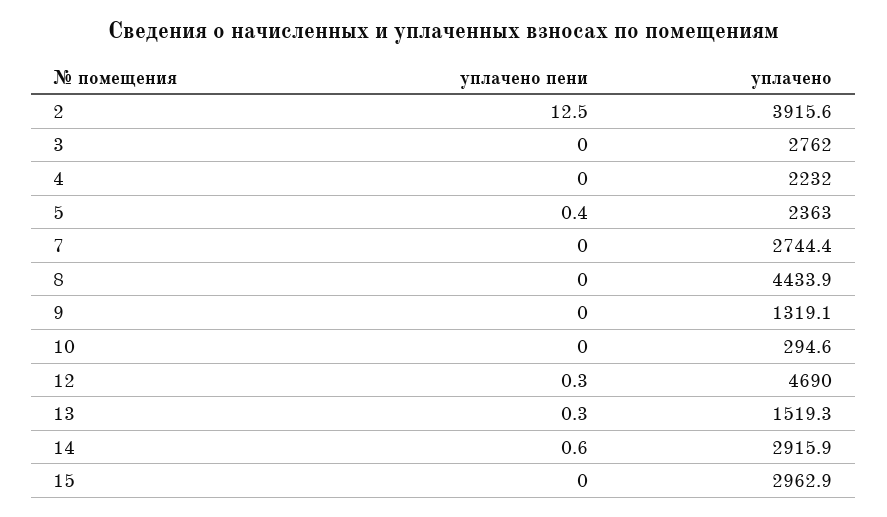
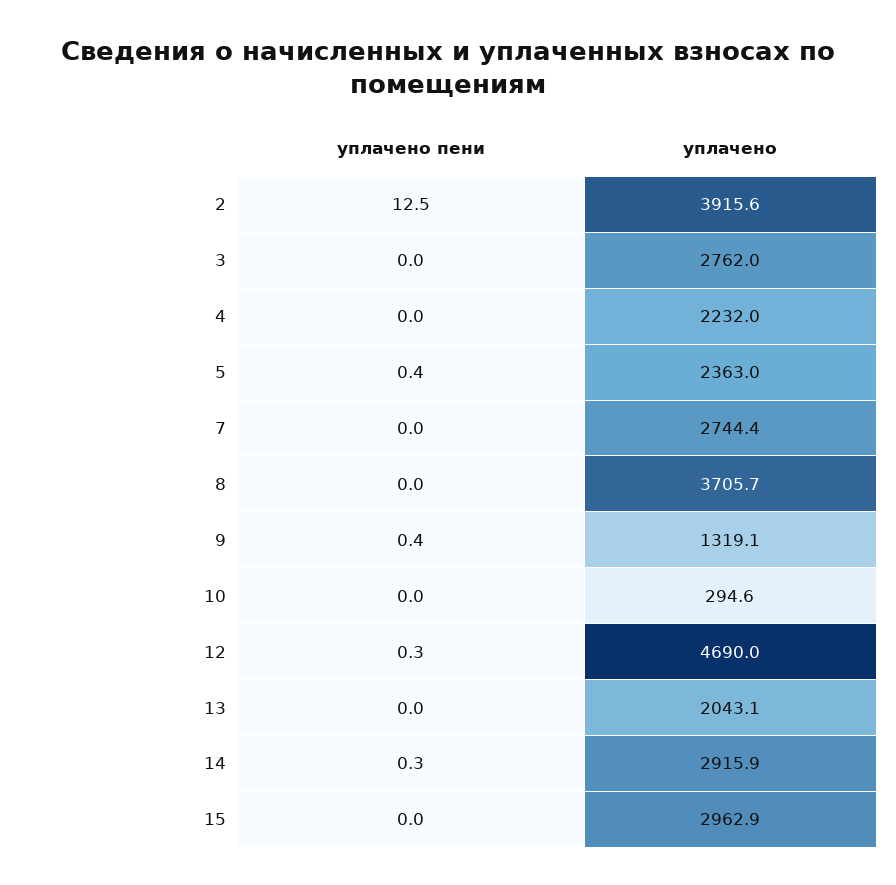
  {
    "уплачено пени": {
      "2": 12.5,
      "3": 0,
      "4": 0,
      "5": 0.4,
      "7": 0,
      "8": 0,
-     "9": 0,
+     "9": 0.4,
      "10": 0,
      "12": 0.3,
-     "13": 0.3,
+     "13": 0,
-     "14": 0.6,
+     "14": 0.3,
      "15": 0
    },
    "уплачено": {
      "2": 3915.6,
      "3": 2762,
      "4": 2232,
      "5": 2363,
      "7": 2744.4,
-     "8": 4433.9,
+     "8": 3705.7,
      "9": 1319.1,
      "10": 294.6,
      "12": 4690,
-     "13": 1519.3,
+     "13": 2043.1,
      "14": 2915.9,
      "15": 2962.9
    }
  }

